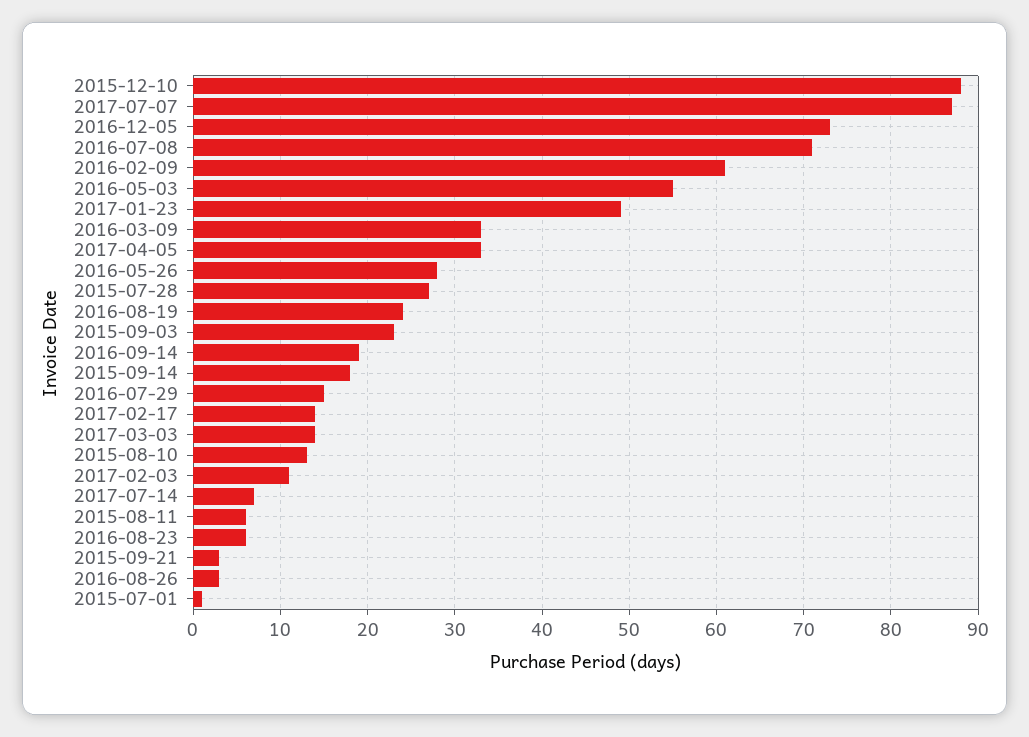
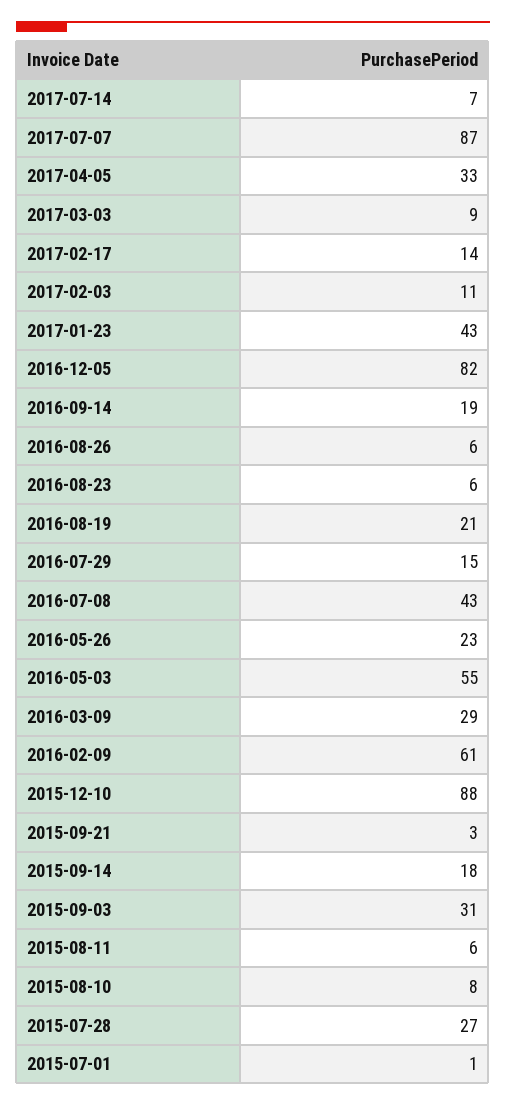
  {
    "2015-12-10": 88,
    "2017-07-07": 87,
-   "2016-12-05": 73,
+   "2016-12-05": 82,
-   "2016-07-08": 71,
+   "2016-07-08": 43,
    "2016-02-09": 61,
    "2016-05-03": 55,
-   "2017-01-23": 49,
+   "2017-01-23": 43,
-   "2016-03-09": 33,
+   "2016-03-09": 29,
    "2017-04-05": 33,
-   "2016-05-26": 28,
+   "2016-05-26": 23,
    "2015-07-28": 27,
-   "2016-08-19": 24,
+   "2016-08-19": 21,
-   "2015-09-03": 23,
+   "2015-09-03": 31,
    "2016-09-14": 19,
    "2015-09-14": 18,
    "2016-07-29": 15,
    "2017-02-17": 14,
-   "2017-03-03": 14,
+   "2017-03-03": 9,
-   "2015-08-10": 13,
+   "2015-08-10": 8,
    "2017-02-03": 11,
    "2017-07-14": 7,
    "2015-08-11": 6,
    "2016-08-23": 6,
    "2015-09-21": 3,
-   "2016-08-26": 3,
+   "2016-08-26": 6,
    "2015-07-01": 1
  }

